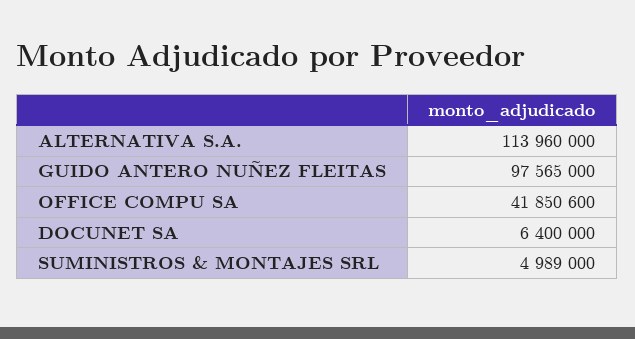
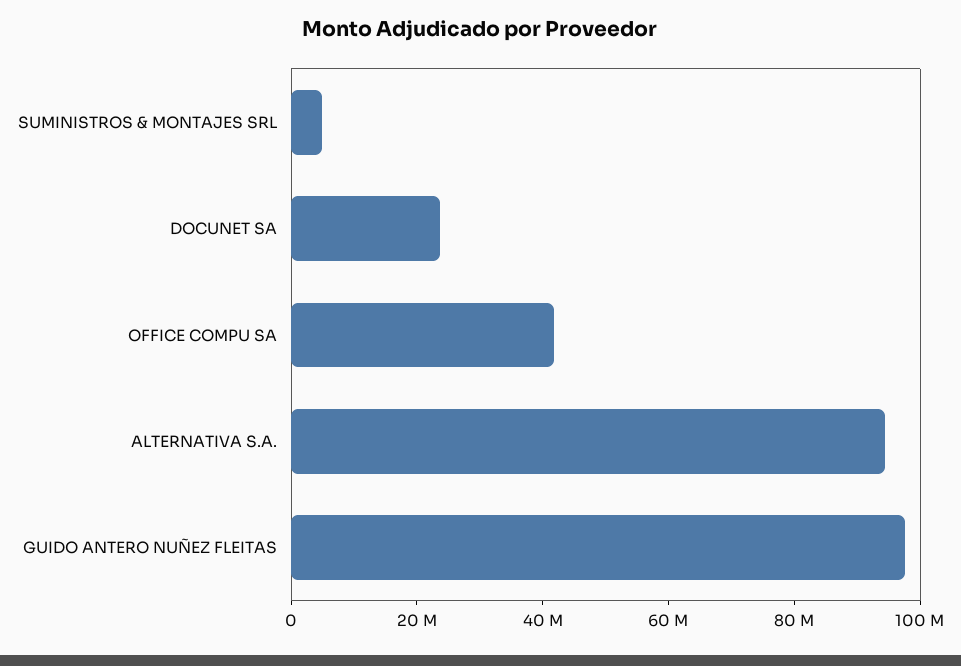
  {
-   "ALTERNATIVA S.A.": 113960000,
+   "ALTERNATIVA S.A.": 95000000,
    "GUIDO ANTERO NUÑEZ FLEITAS": 97565000,
    "OFFICE COMPU SA": 41850600,
-   "DOCUNET SA": 6400000,
+   "DOCUNET SA": 25000000,
    "SUMINISTROS & MONTAJES SRL": 4989000
  }

